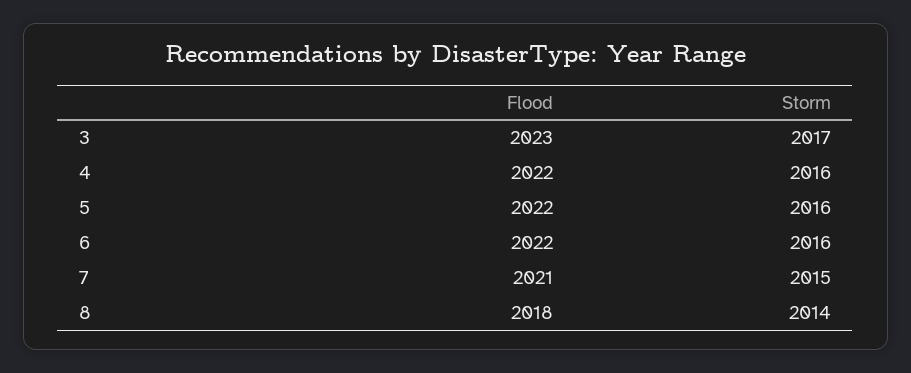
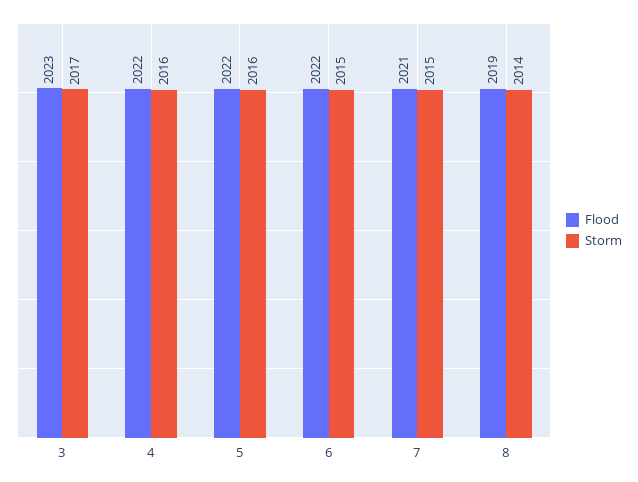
  {
    "Flood": {
      "3": 2023,
      "4": 2022,
      "5": 2022,
      "6": 2022,
      "7": 2021,
-     "8": 2018
+     "8": 2019
    },
    "Storm": {
      "3": 2017,
      "4": 2016,
      "5": 2016,
-     "6": 2016,
+     "6": 2015,
      "7": 2015,
      "8": 2014
    }
  }

